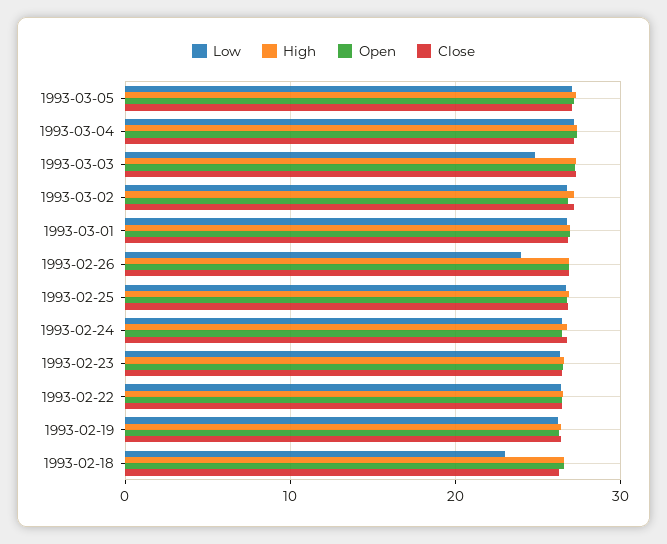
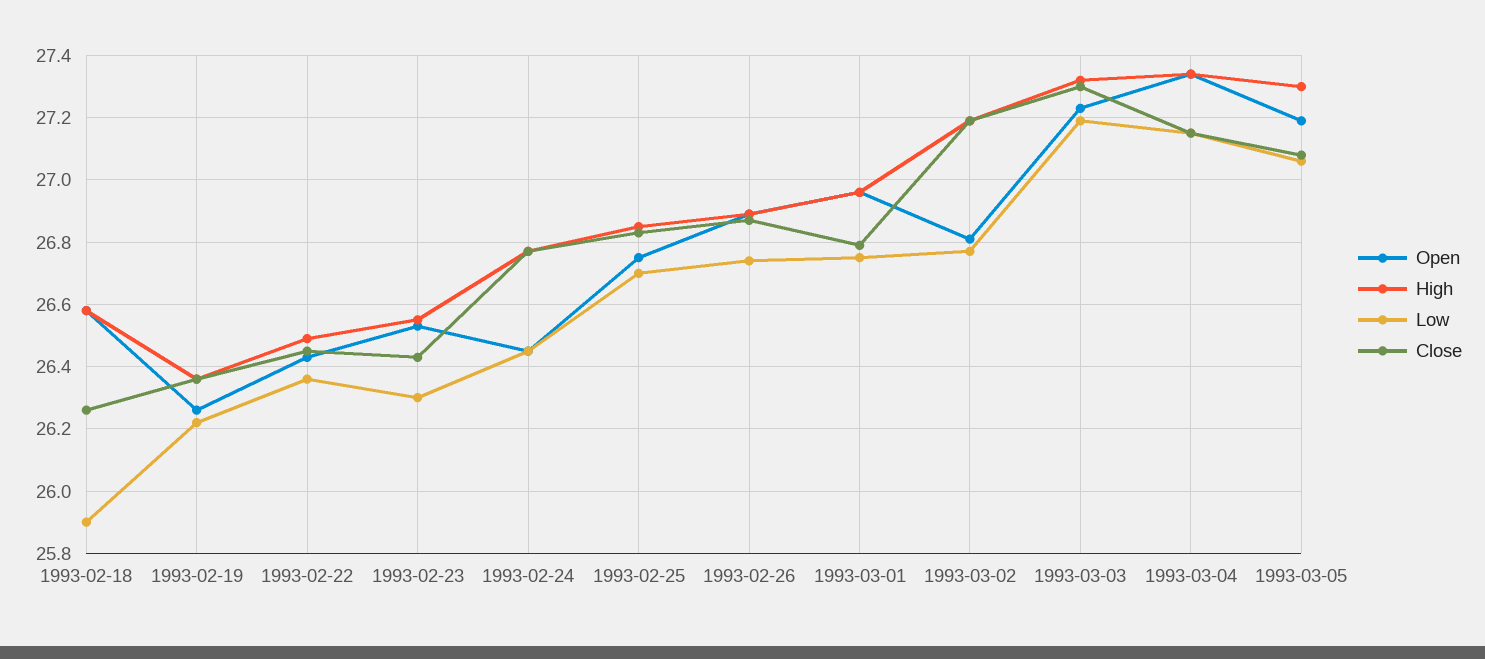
  {
    "Low": {
      "1993-03-05": 27.05,
      "1993-03-04": 27.15,
-     "1993-03-03": 25,
+     "1993-03-03": 27.2,
      "1993-03-02": 26.75,
      "1993-03-01": 26.75,
-     "1993-02-26": 24,
+     "1993-02-26": 26.75,
      "1993-02-25": 26.7,
      "1993-02-24": 26.45,
      "1993-02-23": 26.3,
      "1993-02-22": 26.35,
      "1993-02-19": 26.2,
-     "1993-02-18": 23
+     "1993-02-18": 25.9
    },
    "High": {
      "1993-03-05": 27.3,
      "1993-03-04": 27.35,
      "1993-03-03": 27.3,
      "1993-03-02": 27.2,
      "1993-03-01": 26.95,
      "1993-02-26": 26.9,
      "1993-02-25": 26.85,
      "1993-02-24": 26.75,
      "1993-02-23": 26.55,
      "1993-02-22": 26.5,
      "1993-02-19": 26.35,
      "1993-02-18": 26.6
    },
    "Open": {
      "1993-03-05": 27.2,
      "1993-03-04": 27.35,
      "1993-03-03": 27.25,
      "1993-03-02": 26.8,
      "1993-03-01": 26.95,
      "1993-02-26": 26.9,
      "1993-02-25": 26.75,
      "1993-02-24": 26.45,
      "1993-02-23": 26.55,
      "1993-02-22": 26.45,
      "1993-02-19": 26.25,
      "1993-02-18": 26.6
    },
    "Close": {
      "1993-03-05": 27.1,
      "1993-03-04": 27.15,
      "1993-03-03": 27.3,
      "1993-03-02": 27.2,
      "1993-03-01": 26.8,
      "1993-02-26": 26.85,
      "1993-02-25": 26.85,
      "1993-02-24": 26.75,
      "1993-02-23": 26.45,
      "1993-02-22": 26.45,
      "1993-02-19": 26.35,
      "1993-02-18": 26.25
    }
  }

